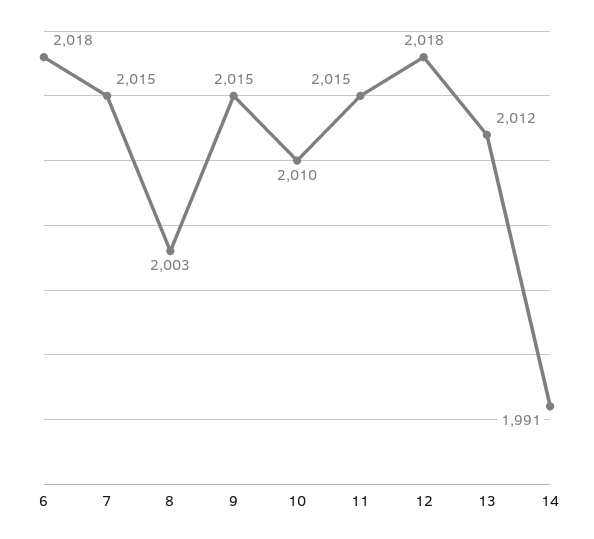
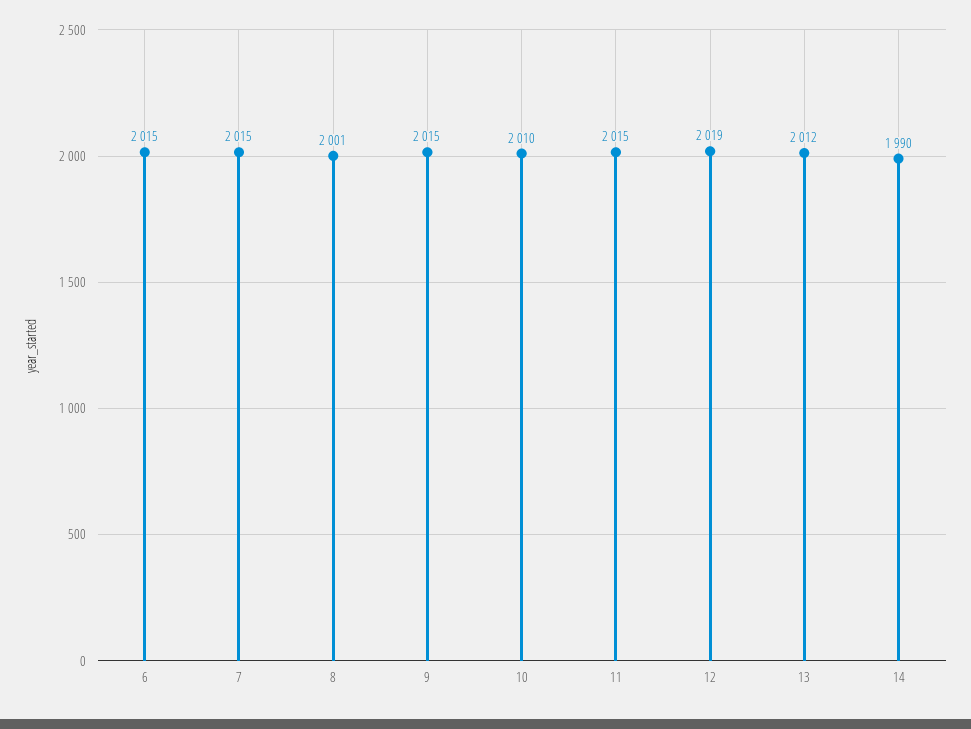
  {
-   "6": 2018,
+   "6": 2015,
    "7": 2015,
-   "8": 2003,
+   "8": 2001,
    "9": 2015,
    "10": 2010,
    "11": 2015,
-   "12": 2018,
+   "12": 2019,
    "13": 2012,
-   "14": 1991
+   "14": 1990
  }

